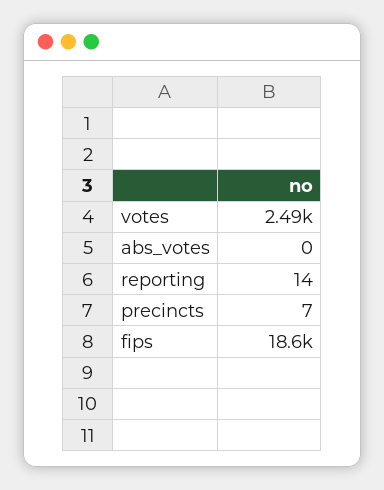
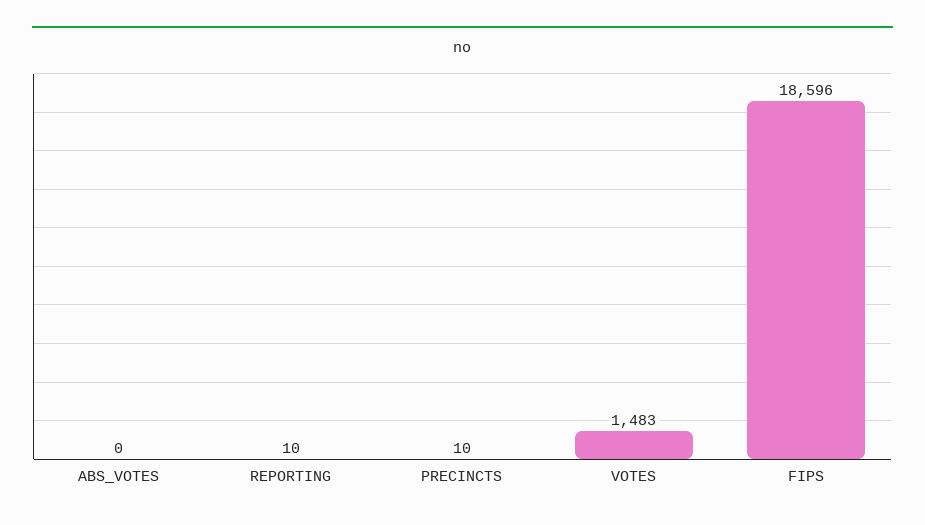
  {
-   "votes": 2490,
+   "votes": 1483,
    "abs_votes": 0,
-   "reporting": 14,
+   "reporting": 10,
-   "precincts": 7,
+   "precincts": 10,
    "fips": 18596
  }

